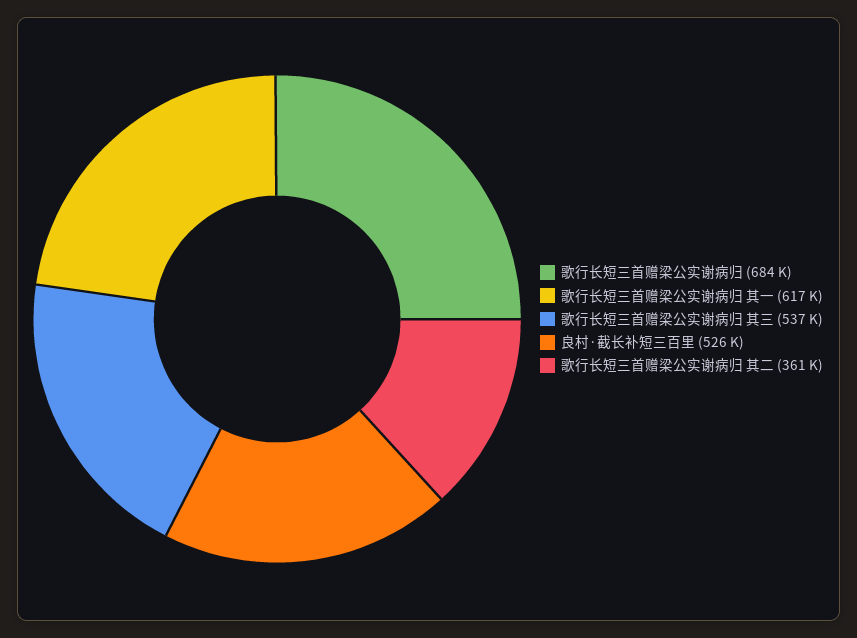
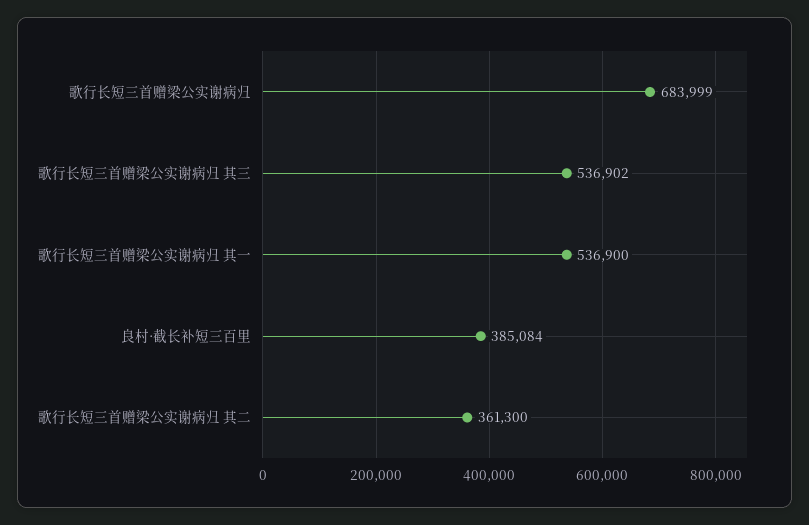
  {
    "歌行长短三首赠梁公实谢病归": 683999,
-   "歌行长短三首赠梁公实谢病归 其一": 617000,
+   "歌行长短三首赠梁公实谢病归 其一": 536900,
    "歌行长短三首赠梁公实谢病归 其三": 536902,
-   "良村·截长补短三百里": 526000,
+   "良村·截长补短三百里": 385084,
    "歌行长短三首赠梁公实谢病归 其二": 361300
  }

